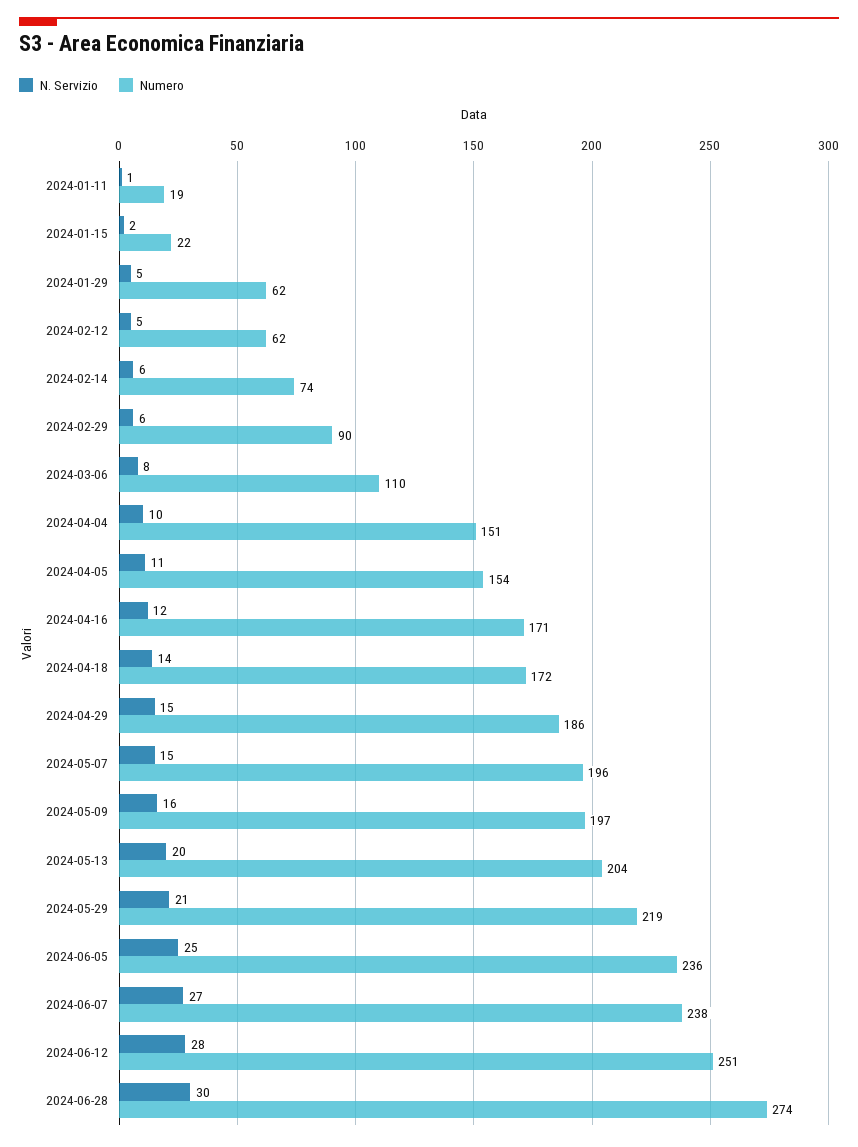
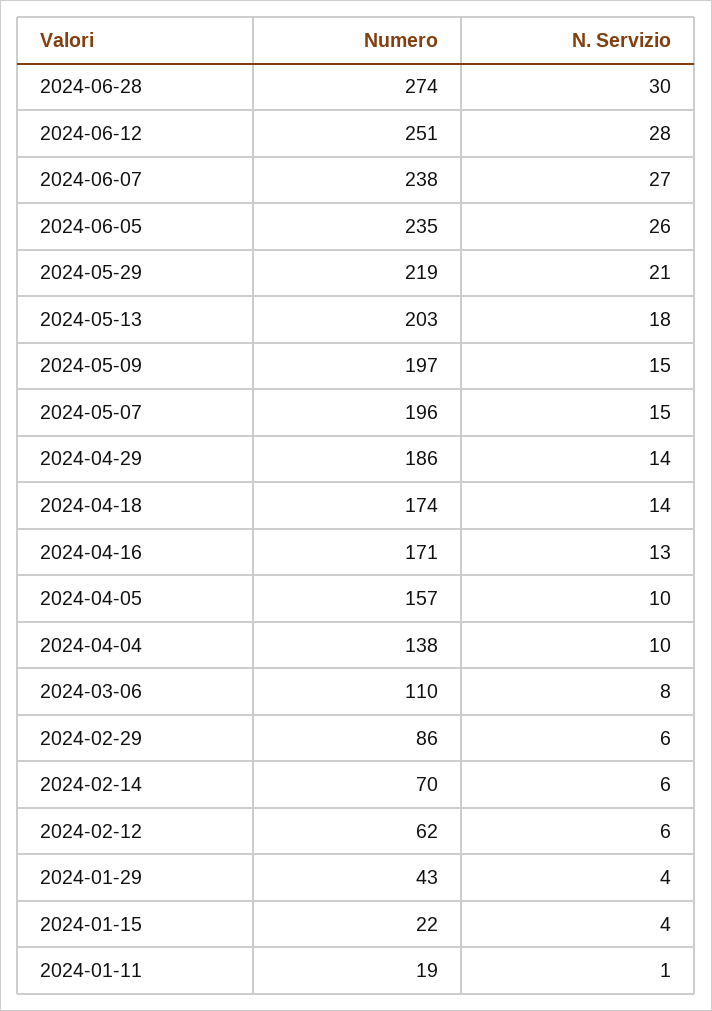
  {
    "N. Servizio": {
      "2024-01-11": 1,
-     "2024-01-15": 2,
+     "2024-01-15": 4,
-     "2024-01-29": 5,
+     "2024-01-29": 4,
-     "2024-02-12": 5,
+     "2024-02-12": 6,
      "2024-02-14": 6,
      "2024-02-29": 6,
      "2024-03-06": 8,
      "2024-04-04": 10,
-     "2024-04-05": 11,
+     "2024-04-05": 10,
-     "2024-04-16": 12,
+     "2024-04-16": 13,
      "2024-04-18": 14,
-     "2024-04-29": 15,
+     "2024-04-29": 14,
      "2024-05-07": 15,
-     "2024-05-09": 16,
+     "2024-05-09": 15,
-     "2024-05-13": 20,
+     "2024-05-13": 18,
      "2024-05-29": 21,
-     "2024-06-05": 25,
+     "2024-06-05": 26,
      "2024-06-07": 27,
      "2024-06-12": 28,
      "2024-06-28": 30
    },
    "Numero": {
      "2024-01-11": 19,
      "2024-01-15": 22,
-     "2024-01-29": 62,
+     "2024-01-29": 43,
      "2024-02-12": 62,
-     "2024-02-14": 74,
+     "2024-02-14": 70,
-     "2024-02-29": 90,
+     "2024-02-29": 86,
      "2024-03-06": 110,
-     "2024-04-04": 151,
+     "2024-04-04": 138,
-     "2024-04-05": 154,
+     "2024-04-05": 157,
      "2024-04-16": 171,
-     "2024-04-18": 172,
+     "2024-04-18": 174,
      "2024-04-29": 186,
      "2024-05-07": 196,
      "2024-05-09": 197,
-     "2024-05-13": 204,
+     "2024-05-13": 203,
      "2024-05-29": 219,
-     "2024-06-05": 236,
+     "2024-06-05": 235,
      "2024-06-07": 238,
      "2024-06-12": 251,
      "2024-06-28": 274
    }
  }

